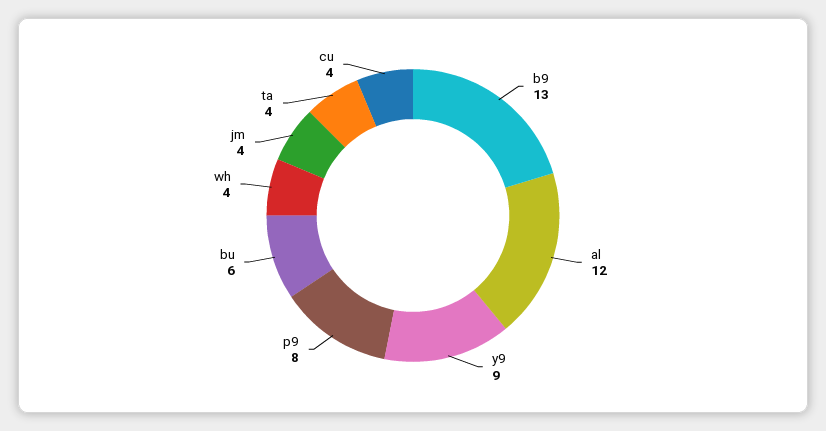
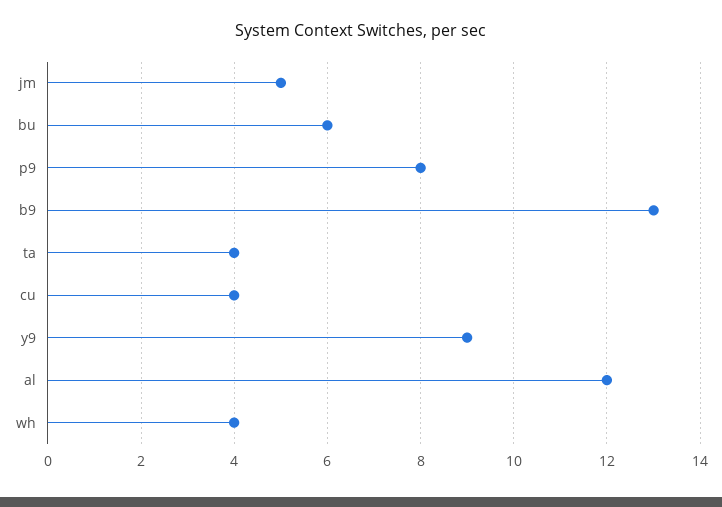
  {
    "b9": 13,
    "al": 12,
    "y9": 9,
    "p9": 8,
    "bu": 6,
    "wh": 4,
-   "jm": 4,
+   "jm": 5,
    "ta": 4,
    "cu": 4
  }

